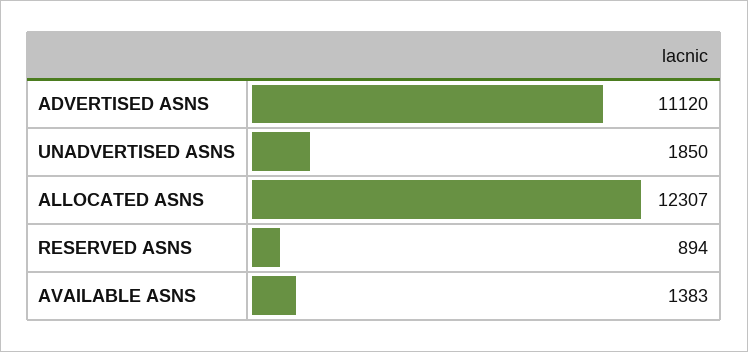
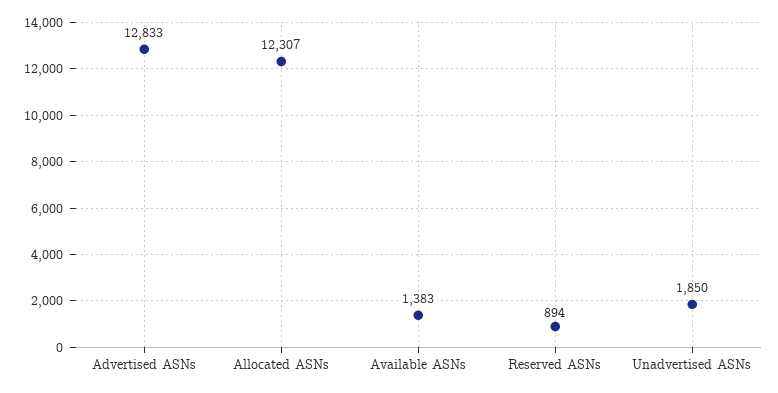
  {
-   "ADVERTISED ASNS": 11120,
+   "ADVERTISED ASNS": 12833,
    "UNADVERTISED ASNS": 1850,
    "ALLOCATED ASNS": 12307,
    "RESERVED ASNS": 894,
    "AVAILABLE ASNS": 1383
  }

